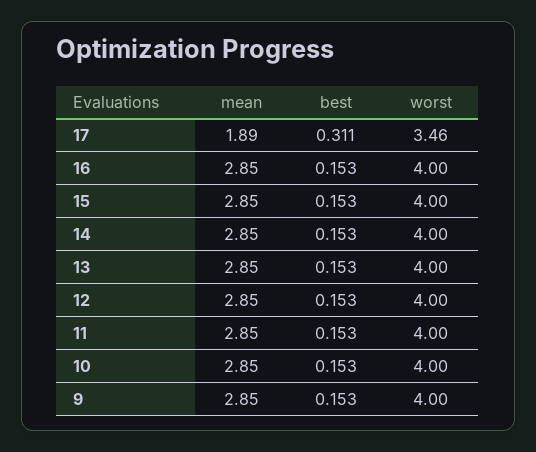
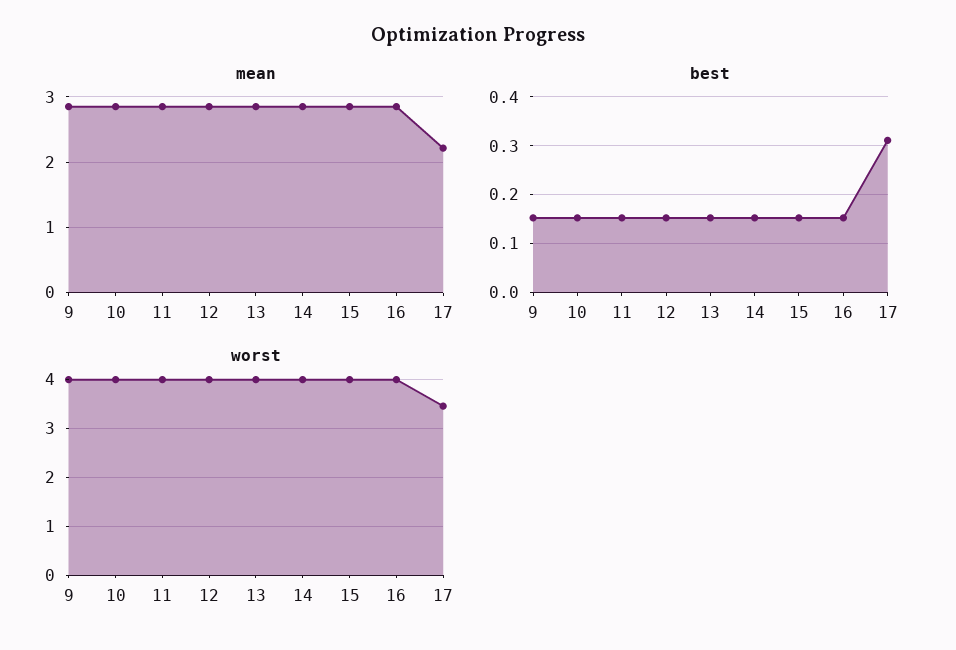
  {
    "mean": {
-     "17": 1.89,
+     "17": 2.2,
      "16": 2.85,
      "15": 2.85,
      "14": 2.85,
      "13": 2.85,
      "12": 2.85,
      "11": 2.85,
      "10": 2.85,
      "9": 2.85
    },
    "best": {
      "17": 0.311,
      "16": 0.153,
      "15": 0.153,
      "14": 0.153,
      "13": 0.153,
      "12": 0.153,
      "11": 0.153,
      "10": 0.153,
      "9": 0.153
    },
    "worst": {
      "17": 3.46,
      "16": 4,
      "15": 4,
      "14": 4,
      "13": 4,
      "12": 4,
      "11": 4,
      "10": 4,
      "9": 4
    }
  }

